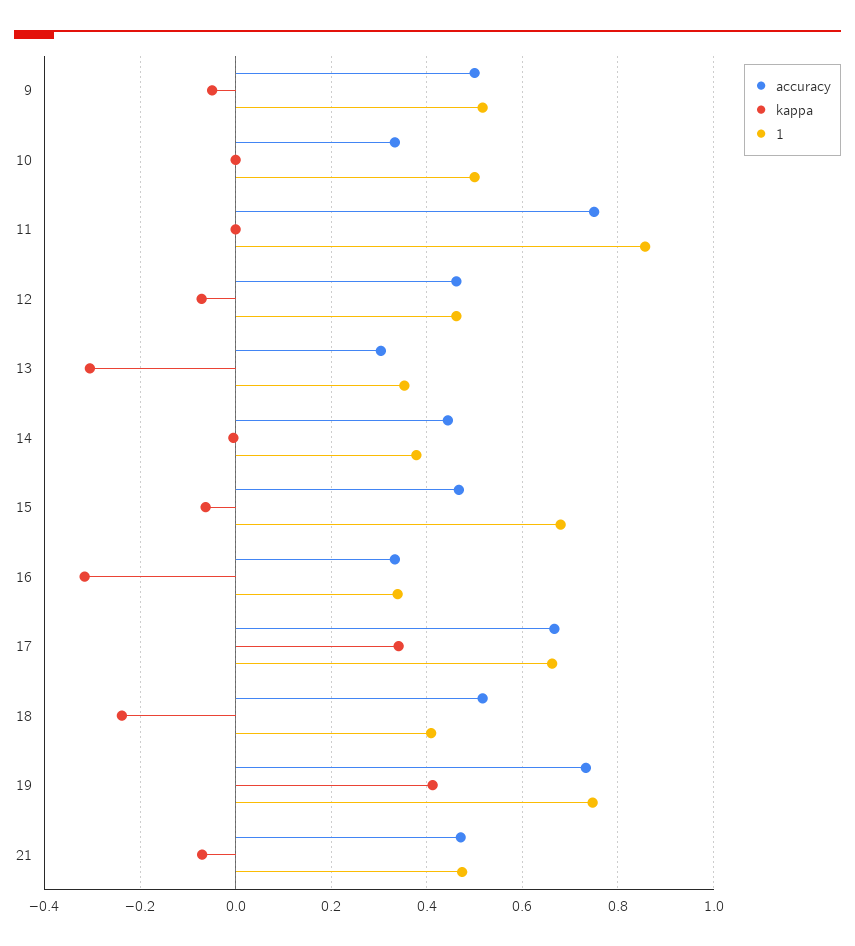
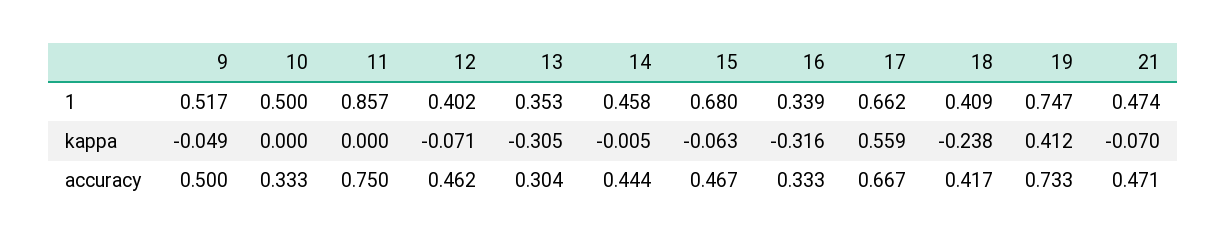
  {
    "accuracy": {
      "9": 0.5,
      "10": 0.333,
      "11": 0.75,
      "12": 0.462,
      "13": 0.304,
      "14": 0.444,
      "15": 0.467,
      "16": 0.333,
      "17": 0.667,
-     "18": 0.52,
+     "18": 0.417,
      "19": 0.733,
      "21": 0.471
    },
    "kappa": {
      "9": -0.049,
      "10": 0,
      "11": 0,
      "12": -0.071,
      "13": -0.305,
      "14": -0.005,
      "15": -0.063,
      "16": -0.316,
-     "17": 0.34,
+     "17": 0.559,
      "18": -0.238,
      "19": 0.412,
      "21": -0.07
    },
    "1": {
      "9": 0.517,
      "10": 0.5,
      "11": 0.857,
-     "12": 0.46,
+     "12": 0.402,
      "13": 0.353,
-     "14": 0.38,
+     "14": 0.458,
      "15": 0.68,
      "16": 0.339,
      "17": 0.662,
      "18": 0.409,
      "19": 0.747,
      "21": 0.474
    }
  }

